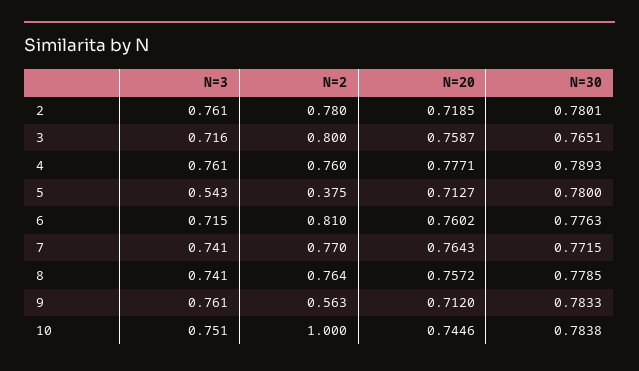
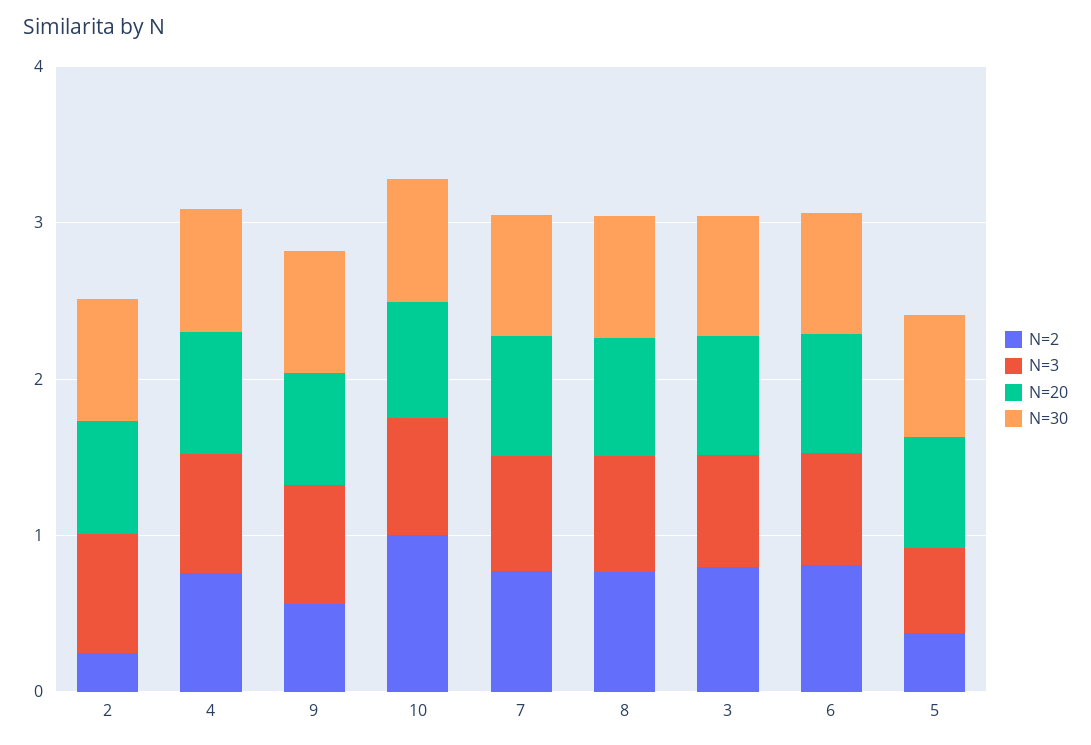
  {
    "N=3": {
      "2": 0.761,
      "3": 0.716,
      "4": 0.761,
      "5": 0.543,
      "6": 0.715,
      "7": 0.741,
      "8": 0.741,
      "9": 0.761,
      "10": 0.751
    },
    "N=2": {
-     "2": 0.78,
+     "2": 0.2,
      "3": 0.8,
      "4": 0.76,
      "5": 0.375,
      "6": 0.81,
      "7": 0.77,
      "8": 0.764,
      "9": 0.563,
      "10": 1
    },
    "N=20": {
      "2": 0.7185,
      "3": 0.7587,
      "4": 0.7771,
      "5": 0.7127,
      "6": 0.7602,
      "7": 0.7643,
      "8": 0.7572,
      "9": 0.712,
      "10": 0.7446
    },
    "N=30": {
      "2": 0.7801,
      "3": 0.7651,
      "4": 0.7893,
      "5": 0.78,
      "6": 0.7763,
      "7": 0.7715,
      "8": 0.7785,
      "9": 0.7833,
      "10": 0.7838
    }
  }

